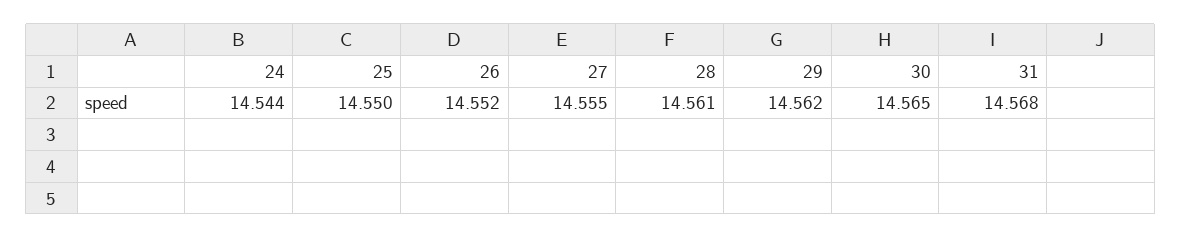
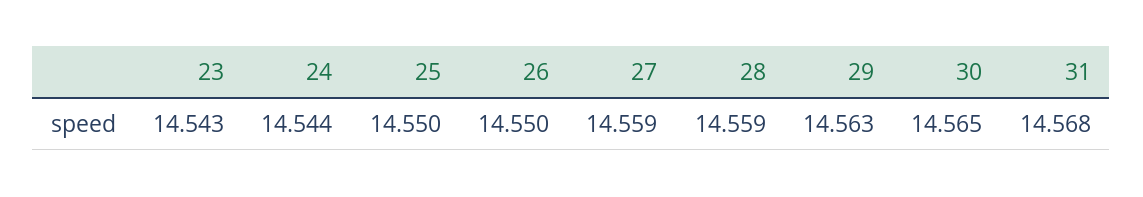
  {
    "24": 14.544,
    "25": 14.55,
-   "26": 14.552,
+   "26": 14.55,
-   "27": 14.555,
+   "27": 14.559,
-   "28": 14.561,
+   "28": 14.559,
-   "29": 14.562,
+   "29": 14.563,
    "30": 14.565,
-   "31": 14.568
+   "31": 14.568,
+   "23": 14.543
  }

